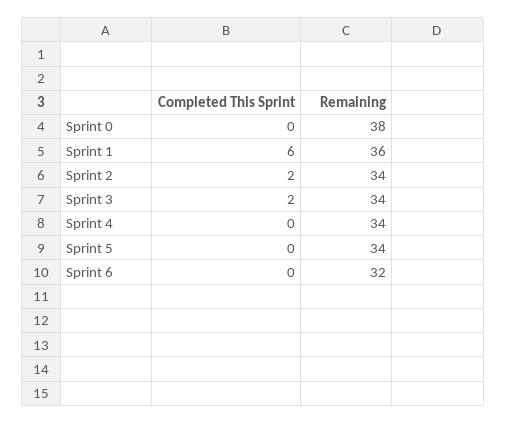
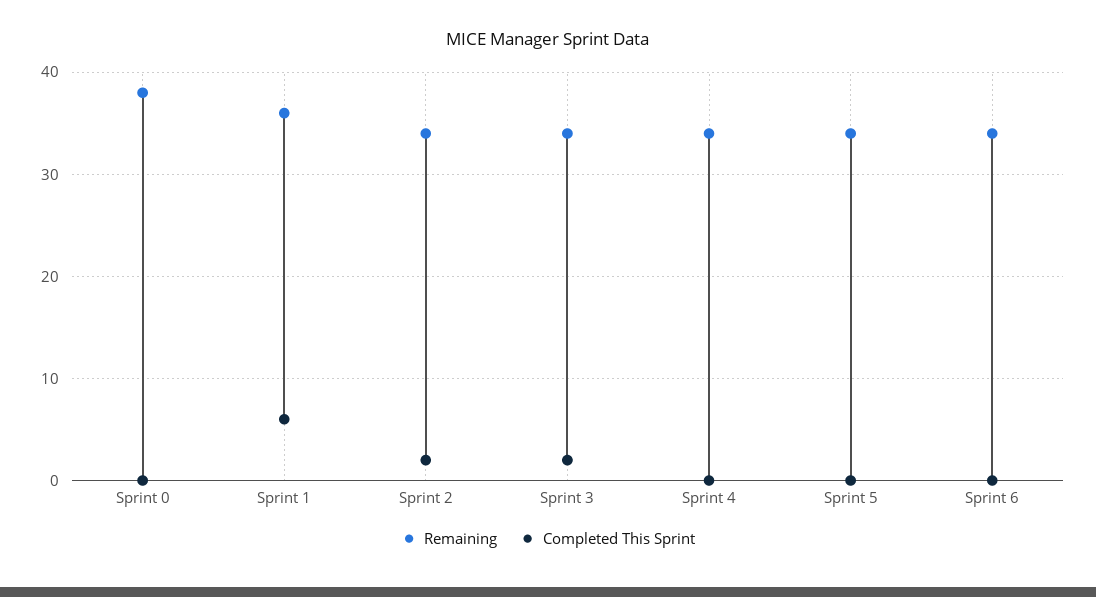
  {
    "Completed This Sprint": {
      "Sprint 0": 0,
      "Sprint 1": 6,
      "Sprint 2": 2,
      "Sprint 3": 2,
      "Sprint 4": 0,
      "Sprint 5": 0,
      "Sprint 6": 0
    },
    "Remaining": {
      "Sprint 0": 38,
      "Sprint 1": 36,
      "Sprint 2": 34,
      "Sprint 3": 34,
      "Sprint 4": 34,
      "Sprint 5": 34,
-     "Sprint 6": 32
+     "Sprint 6": 34
    }
  }

